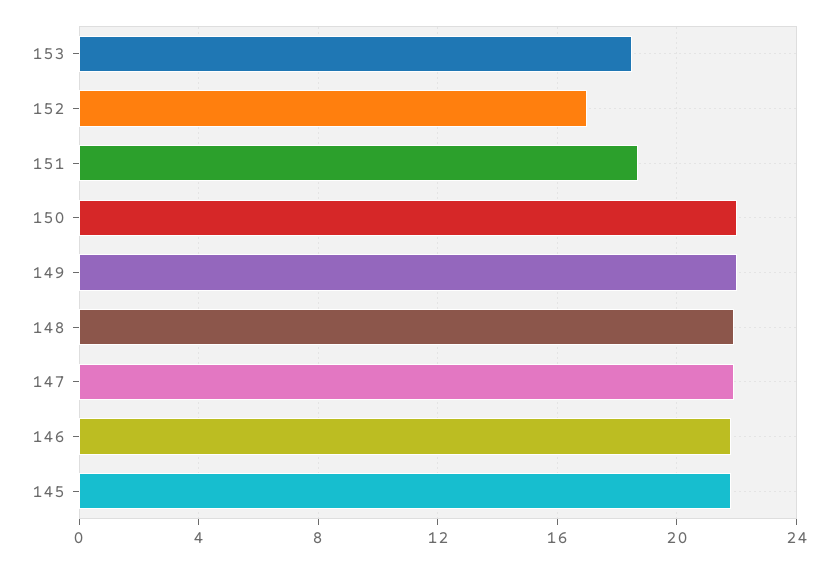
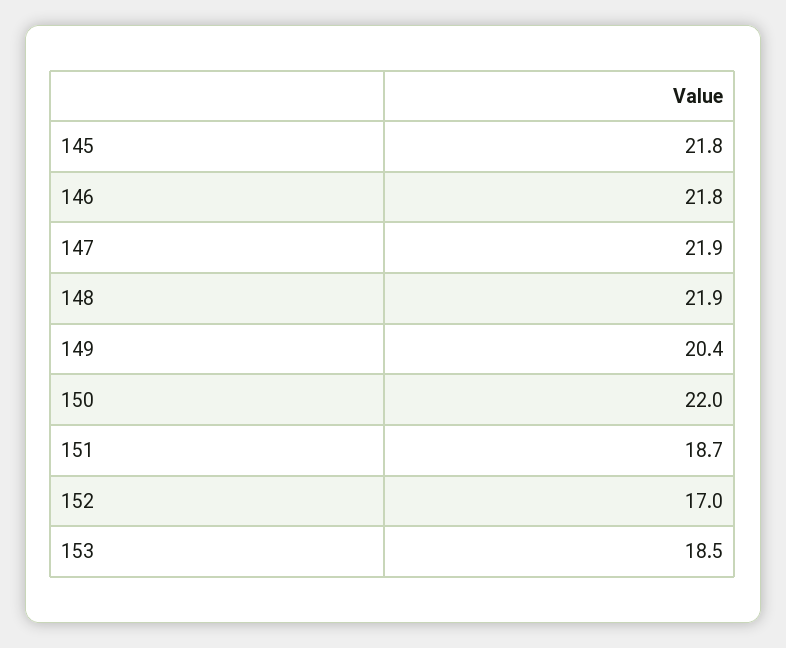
  {
    "153": 18.5,
    "152": 17,
    "151": 18.7,
    "150": 22,
-   "149": 22,
+   "149": 20.4,
    "148": 21.9,
    "147": 21.9,
    "146": 21.8,
    "145": 21.8
  }

